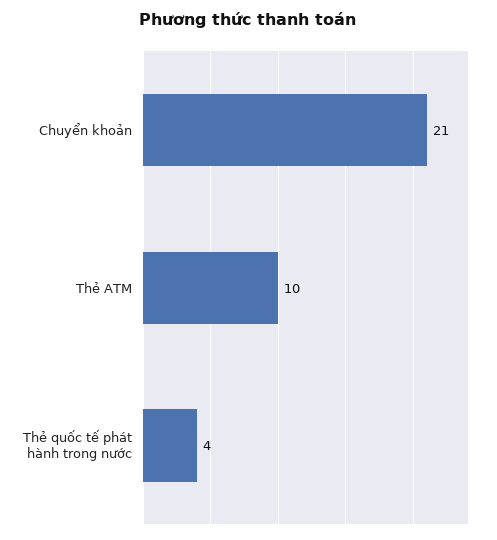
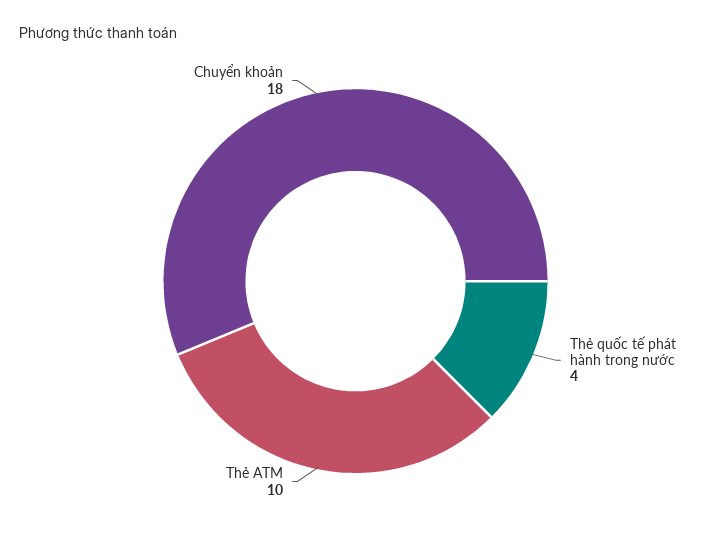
  {
-   "Chuyển khoản": 21,
+   "Chuyển khoản": 18,
    "Thẻ ATM": 10,
    "Thẻ quốc tế phát hành trong nước": 4
  }

